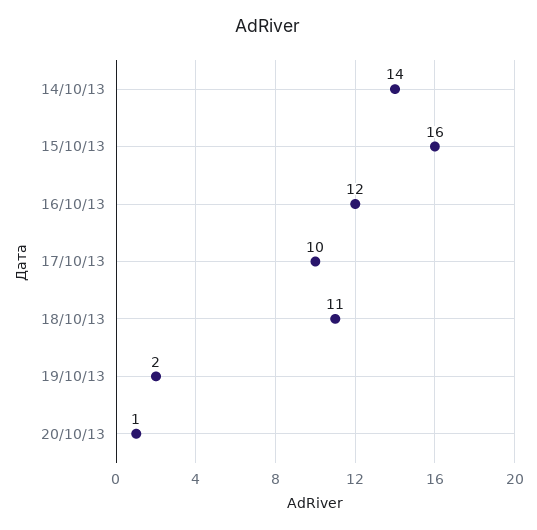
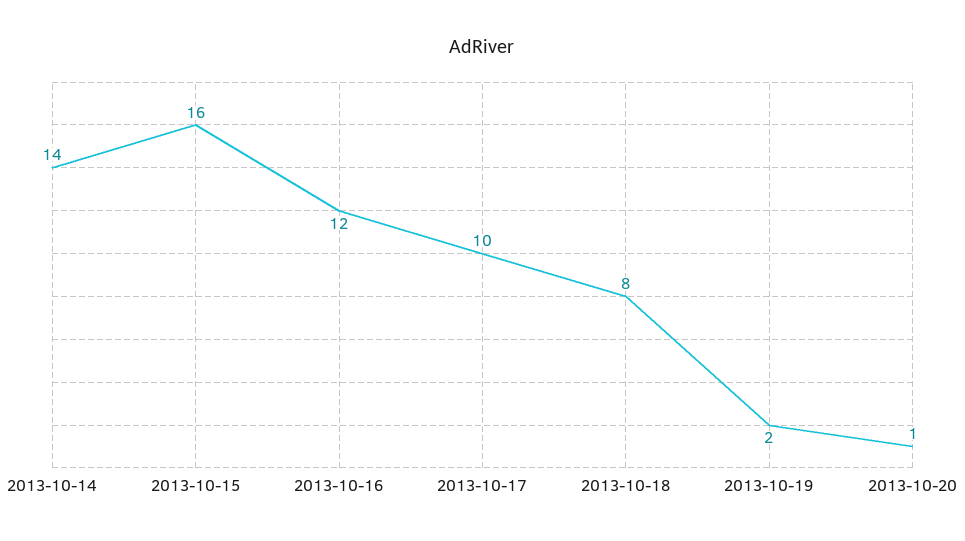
  {
    "14/10/13": 14,
    "15/10/13": 16,
    "16/10/13": 12,
    "17/10/13": 10,
-   "18/10/13": 11,
+   "18/10/13": 8,
    "19/10/13": 2,
    "20/10/13": 1
  }

